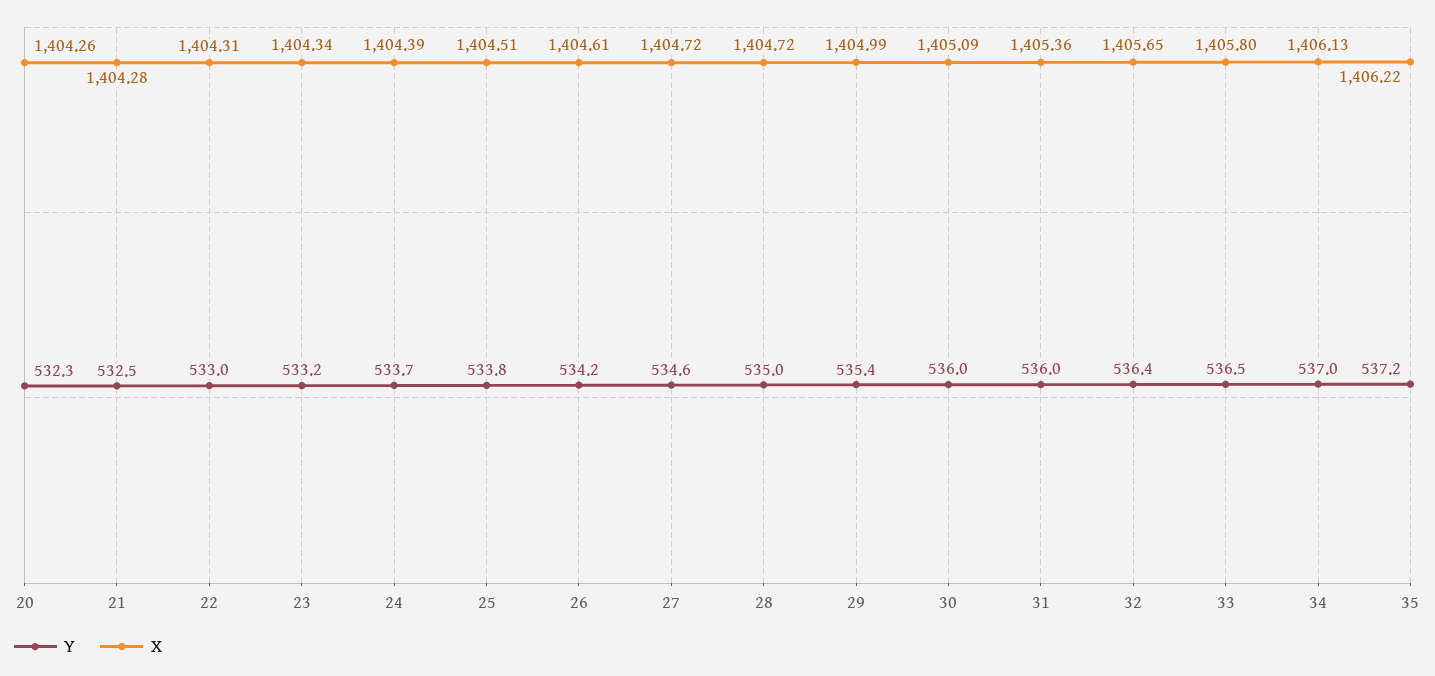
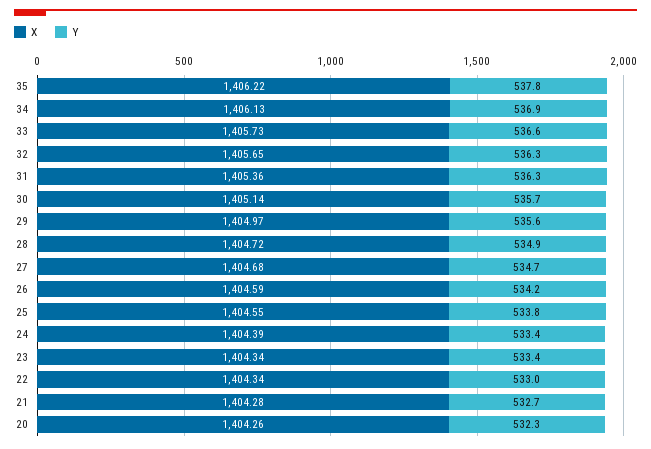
  {
    "Y": {
      "20": 532.3,
-     "21": 532.5,
+     "21": 532.7,
      "22": 533,
-     "23": 533.2,
+     "23": 533.4,
-     "24": 533.7,
+     "24": 533.4,
      "25": 533.8,
      "26": 534.2,
-     "27": 534.6,
+     "27": 534.7,
-     "28": 535,
+     "28": 534.9,
-     "29": 535.4,
+     "29": 535.6,
-     "30": 536,
+     "30": 535.7,
-     "31": 536,
+     "31": 536.3,
-     "32": 536.4,
+     "32": 536.3,
-     "33": 536.5,
+     "33": 536.6,
-     "34": 537,
+     "34": 536.9,
-     "35": 537.2
+     "35": 537.8
    },
    "X": {
      "20": 1404.26,
      "21": 1404.28,
-     "22": 1404.31,
+     "22": 1404.34,
      "23": 1404.34,
      "24": 1404.39,
-     "25": 1404.51,
+     "25": 1404.55,
-     "26": 1404.61,
+     "26": 1404.59,
-     "27": 1404.72,
+     "27": 1404.68,
      "28": 1404.72,
-     "29": 1404.99,
+     "29": 1404.97,
-     "30": 1405.09,
+     "30": 1405.14,
      "31": 1405.36,
      "32": 1405.65,
-     "33": 1405.8,
+     "33": 1405.73,
      "34": 1406.13,
      "35": 1406.22
    }
  }

